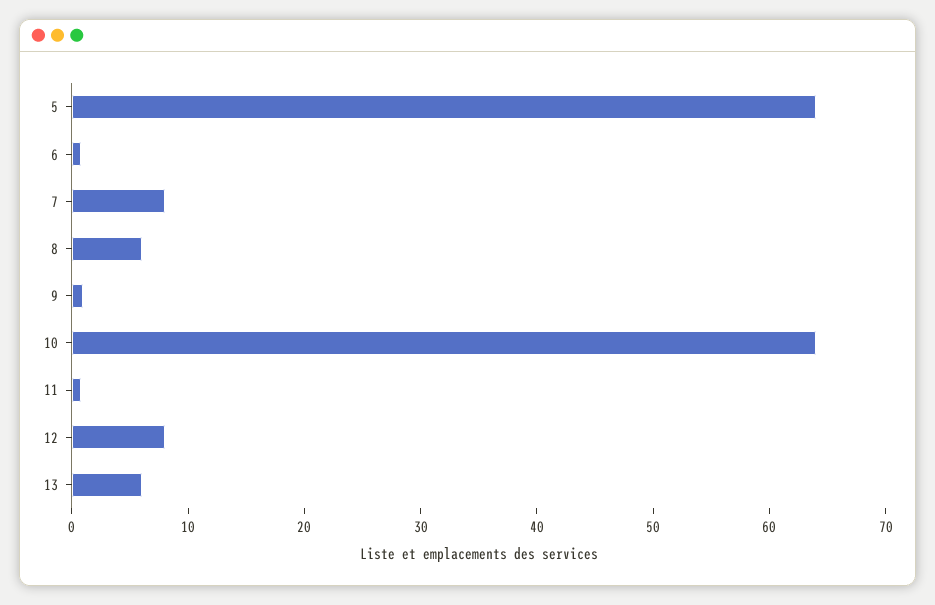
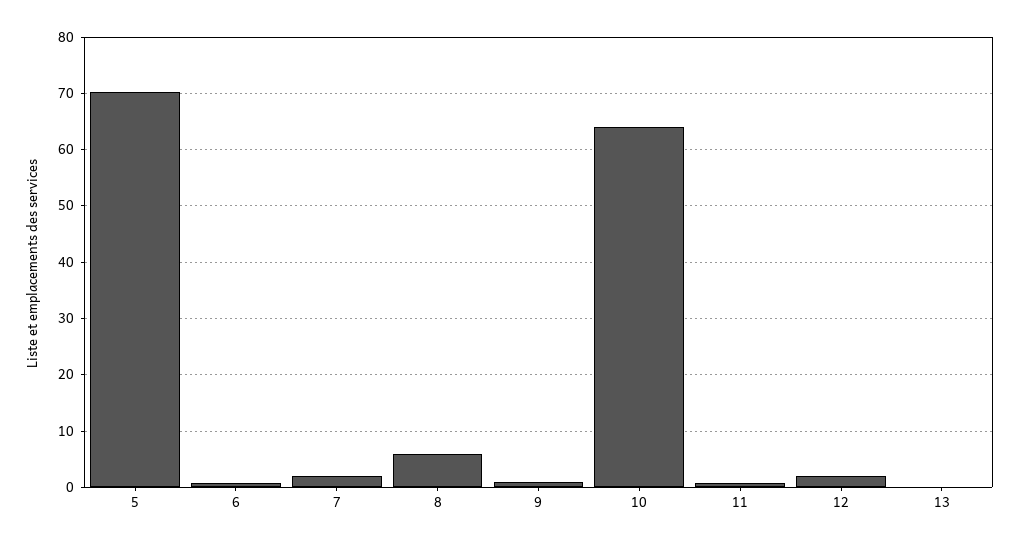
  {
-   "5": 64,
+   "5": 70,
    "6": 0,
-   "7": 8,
+   "7": 2,
    "8": 6,
    "9": 2,
    "10": 64,
    "11": 0,
-   "12": 8,
+   "12": 2,
-   "13": 6
+   "13": 0
  }

